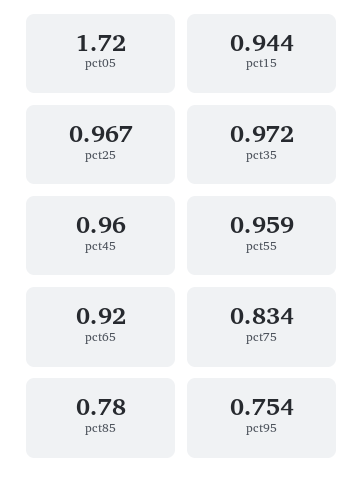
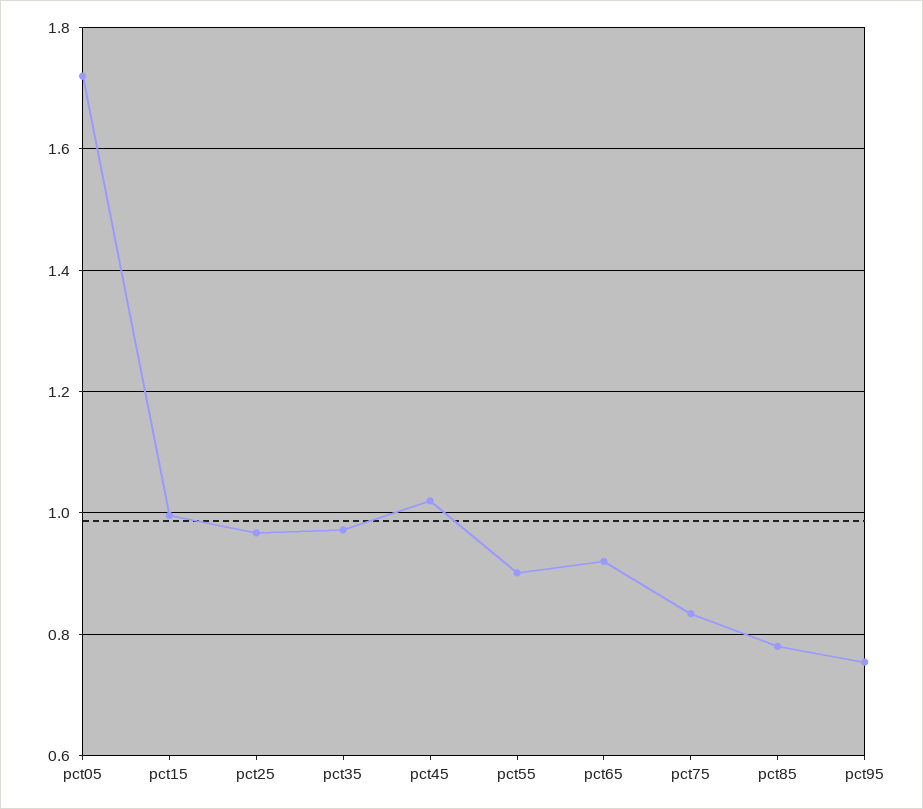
  {
    "pct05": 1.72,
-   "pct15": 0.944,
+   "pct15": 1,
    "pct25": 0.967,
    "pct35": 0.972,
-   "pct45": 0.96,
+   "pct45": 1.02,
-   "pct55": 0.959,
+   "pct55": 0.9,
    "pct65": 0.92,
    "pct75": 0.834,
    "pct85": 0.78,
    "pct95": 0.754
  }

